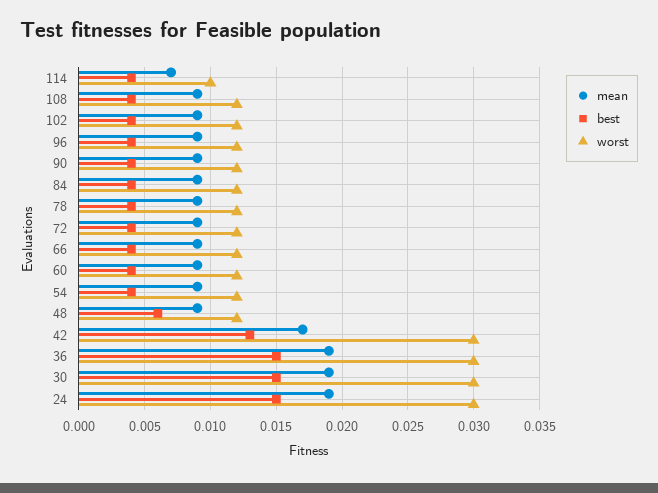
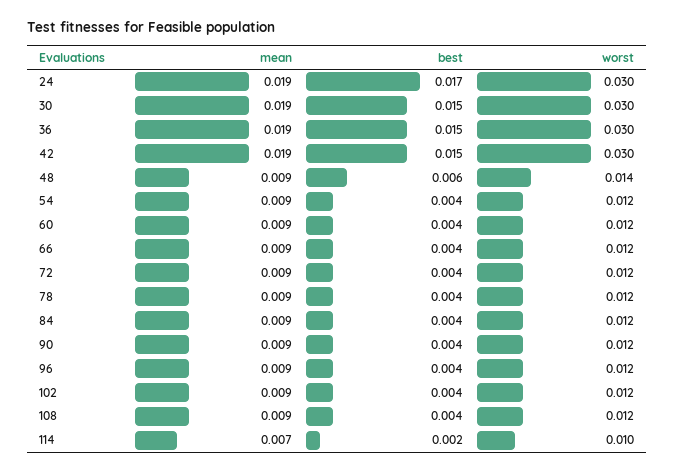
  {
    "mean": {
      "114": 0.007,
      "108": 0.009,
      "102": 0.009,
      "96": 0.009,
      "90": 0.009,
      "84": 0.009,
      "78": 0.009,
      "72": 0.009,
      "66": 0.009,
      "60": 0.009,
      "54": 0.009,
      "48": 0.009,
-     "42": 0.017,
+     "42": 0.019,
      "36": 0.019,
      "30": 0.019,
      "24": 0.019
    },
    "best": {
-     "114": 0.004,
+     "114": 0.002,
      "108": 0.004,
      "102": 0.004,
      "96": 0.004,
      "90": 0.004,
      "84": 0.004,
      "78": 0.004,
      "72": 0.004,
      "66": 0.004,
      "60": 0.004,
      "54": 0.004,
      "48": 0.006,
-     "42": 0.013,
+     "42": 0.015,
      "36": 0.015,
      "30": 0.015,
-     "24": 0.015
+     "24": 0.017
    },
    "worst": {
      "114": 0.01,
      "108": 0.012,
      "102": 0.012,
      "96": 0.012,
      "90": 0.012,
      "84": 0.012,
      "78": 0.012,
      "72": 0.012,
      "66": 0.012,
      "60": 0.012,
      "54": 0.012,
-     "48": 0.012,
+     "48": 0.014,
      "42": 0.03,
      "36": 0.03,
      "30": 0.03,
      "24": 0.03
    }
  }

